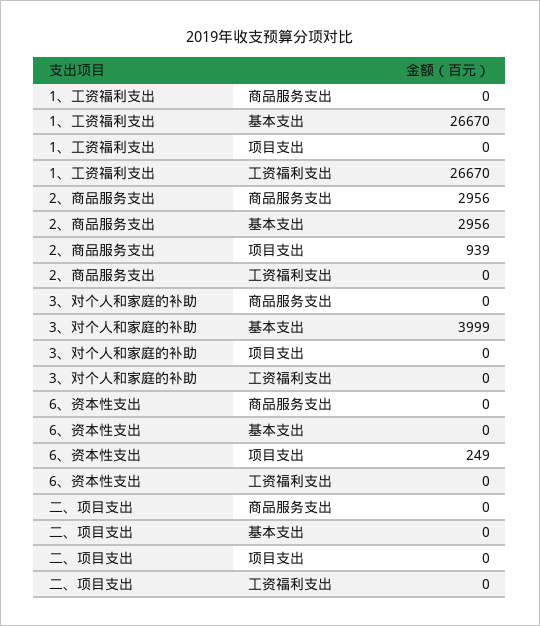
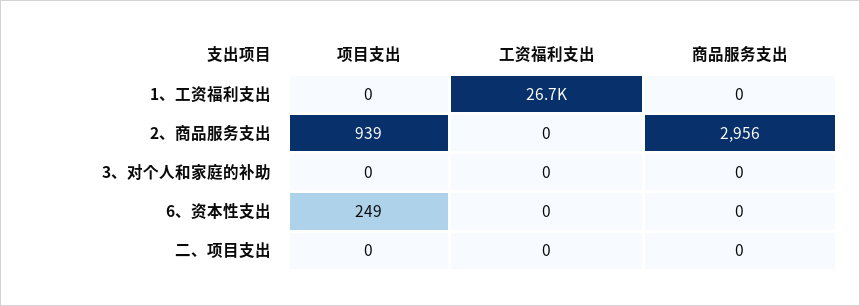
  {
    "1、工资福利支出": {
      "商品服务支出": 0,
-     "基本支出": 26670,
      "项目支出": 0,
      "工资福利支出": 26670
    },
    "2、商品服务支出": {
      "商品服务支出": 2956,
-     "基本支出": 2956,
      "项目支出": 939,
      "工资福利支出": 0
    },
    "3、对个人和家庭的补助": {
      "商品服务支出": 0,
-     "基本支出": 3999,
      "项目支出": 0,
      "工资福利支出": 0
    },
    "6、资本性支出": {
      "商品服务支出": 0,
-     "基本支出": 0,
      "项目支出": 249,
      "工资福利支出": 0
    },
    "二、项目支出": {
      "商品服务支出": 0,
-     "基本支出": 0,
      "项目支出": 0,
      "工资福利支出": 0
    }
  }

